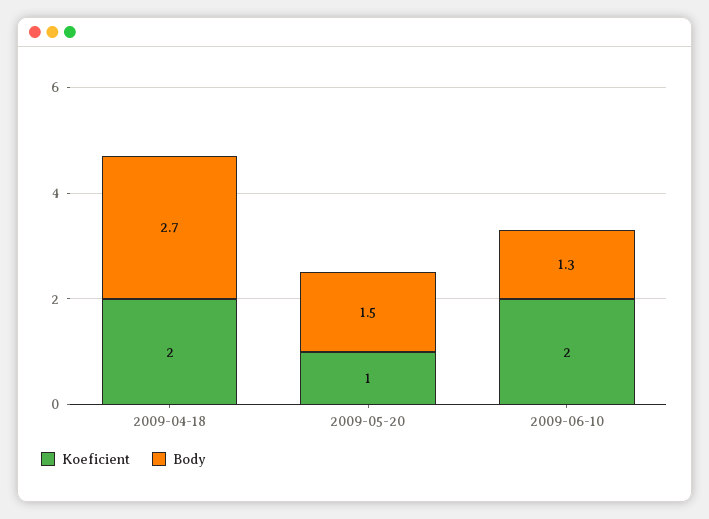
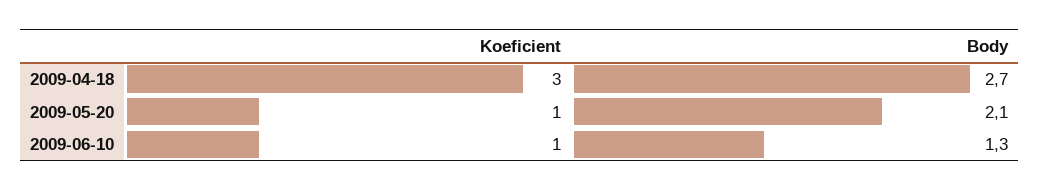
  {
    "Koeficient": {
-     "2009-04-18": 2,
+     "2009-04-18": 3,
      "2009-05-20": 1,
-     "2009-06-10": 2
+     "2009-06-10": 1
    },
    "Body": {
      "2009-04-18": 2.7,
-     "2009-05-20": 1.5,
+     "2009-05-20": 2.1,
      "2009-06-10": 1.3
    }
  }

